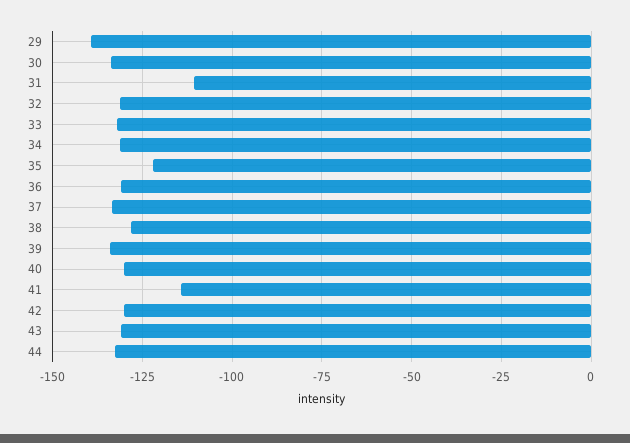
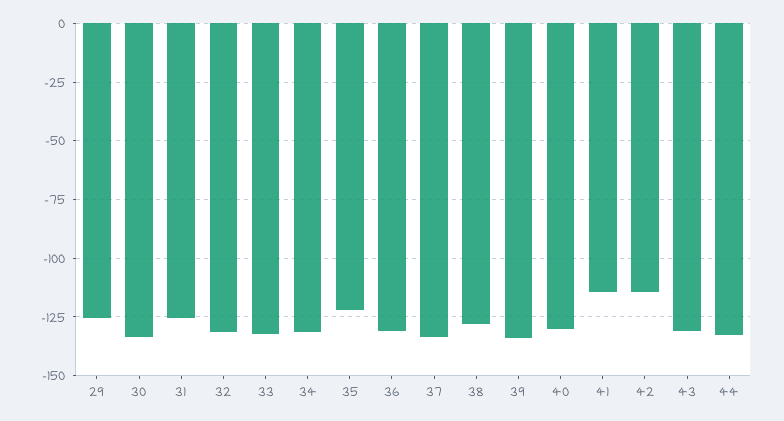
  {
-   "29": -140,
+   "29": -125,
    "30": -132.5,
-   "31": -110,
+   "31": -125,
    "32": -132.5,
    "33": -132.5,
    "34": -132.5,
    "35": -122.5,
    "36": -130,
    "37": -132.5,
    "38": -127.5,
    "39": -135,
    "40": -130,
    "41": -115,
-   "42": -130,
+   "42": -115,
    "43": -130,
    "44": -132.5
  }

